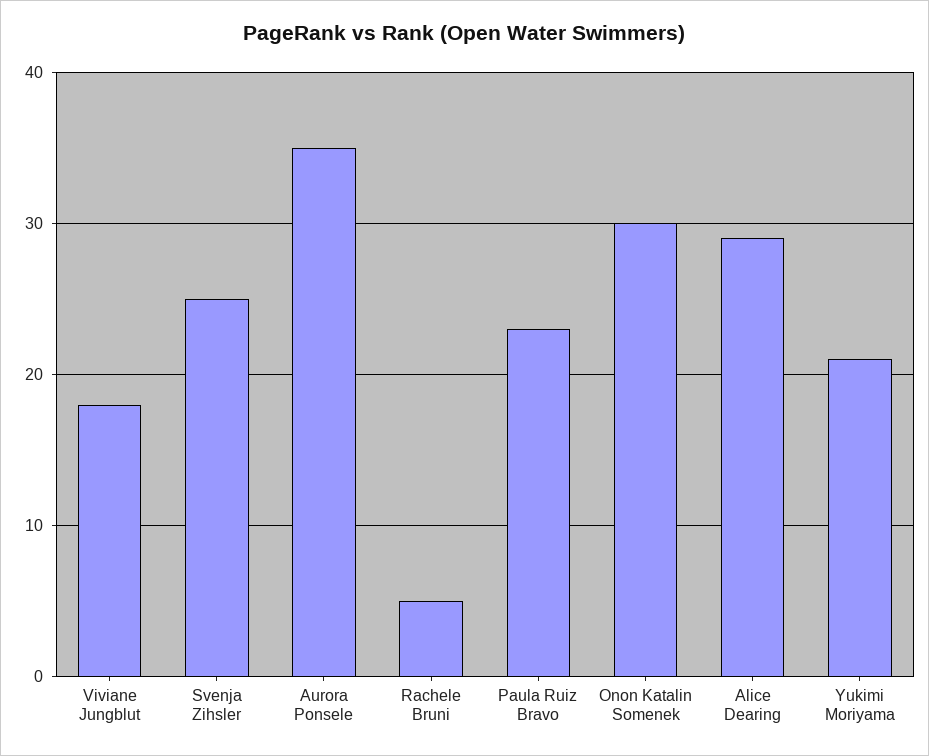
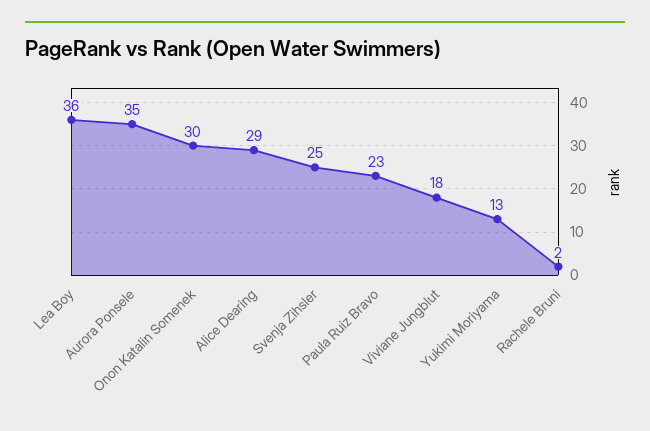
  {
    "Viviane Jungblut": 18,
    "Svenja Zihsler": 25,
    "Aurora Ponsele": 35,
-   "Rachele Bruni": 5,
+   "Rachele Bruni": 2,
    "Paula Ruiz Bravo": 23,
    "Onon Katalin Somenek": 30,
    "Alice Dearing": 29,
-   "Yukimi Moriyama": 21
+   "Yukimi Moriyama": 13,
+   "Lea Boy": 36
  }

